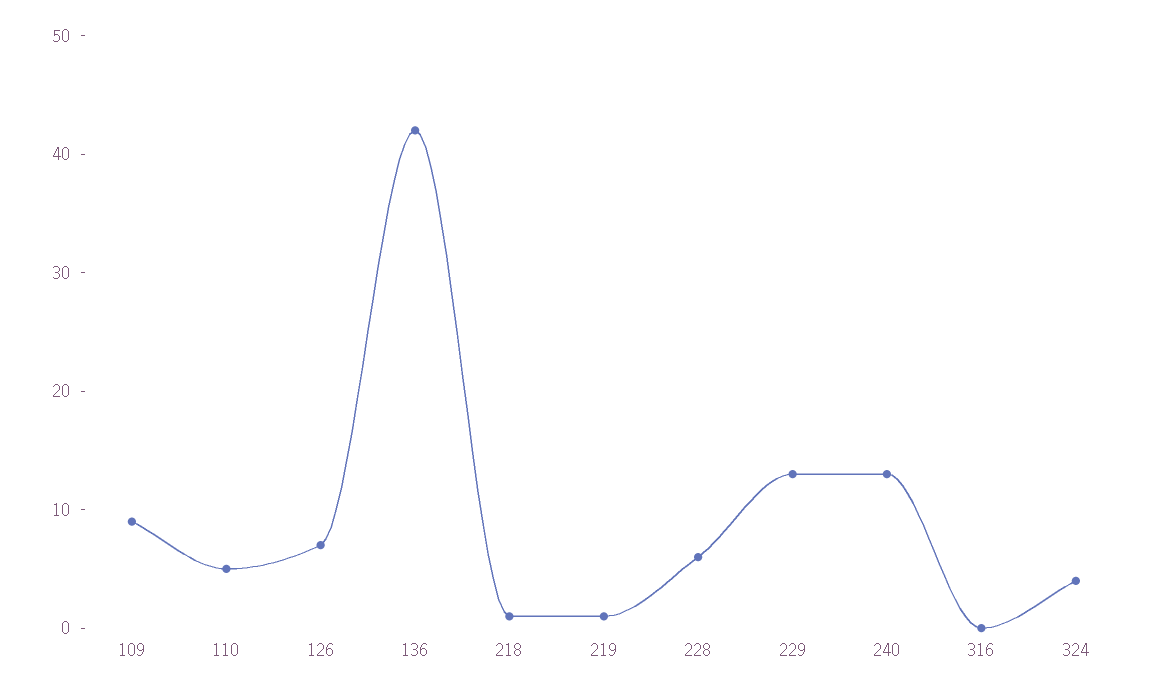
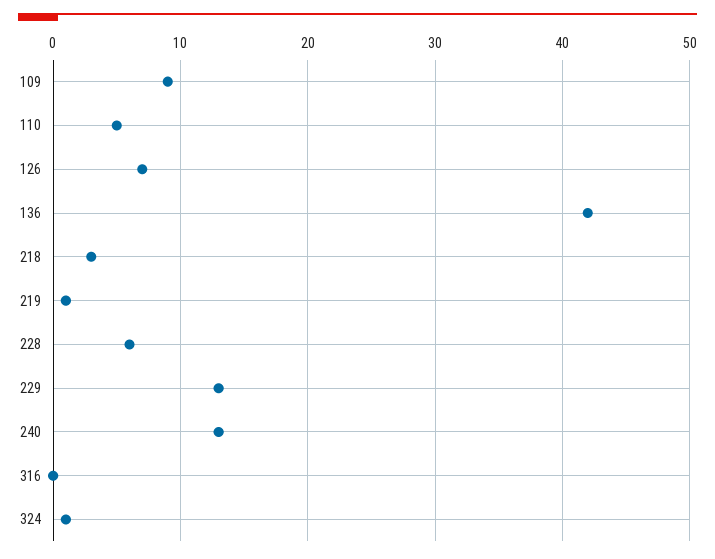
  {
    "109": 9,
    "110": 5,
    "126": 7,
    "136": 42,
-   "218": 1,
+   "218": 3,
    "219": 1,
    "228": 6,
    "229": 13,
    "240": 13,
    "316": 0,
-   "324": 4
+   "324": 1
  }

